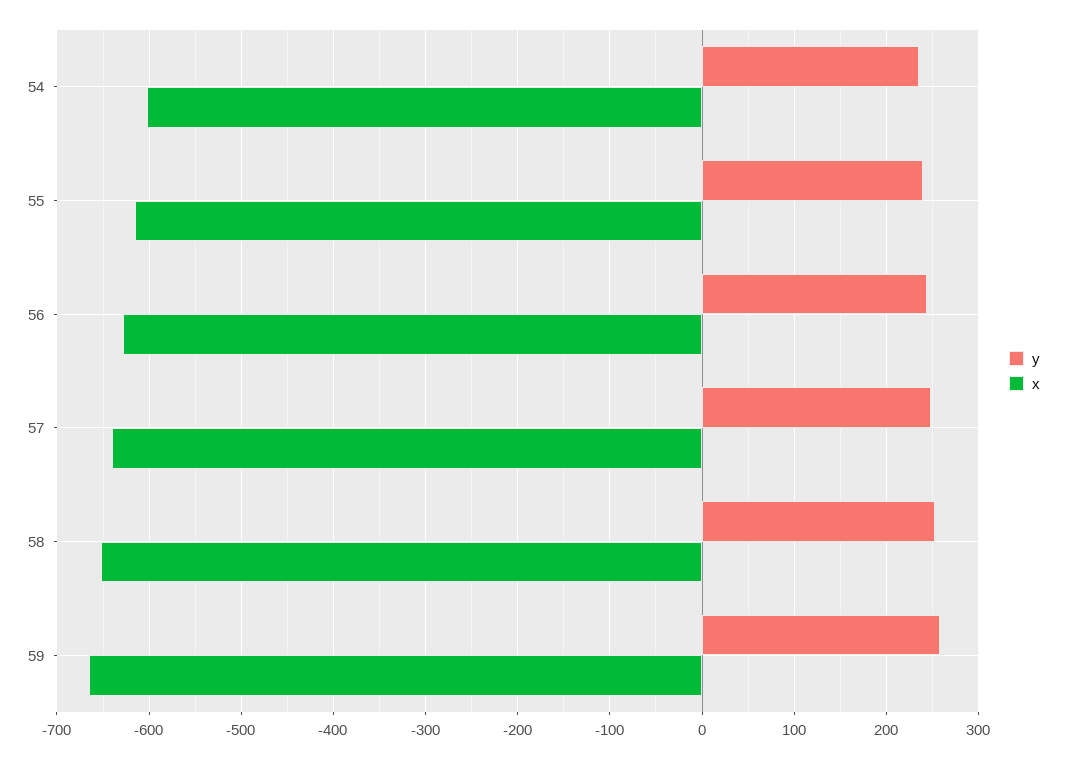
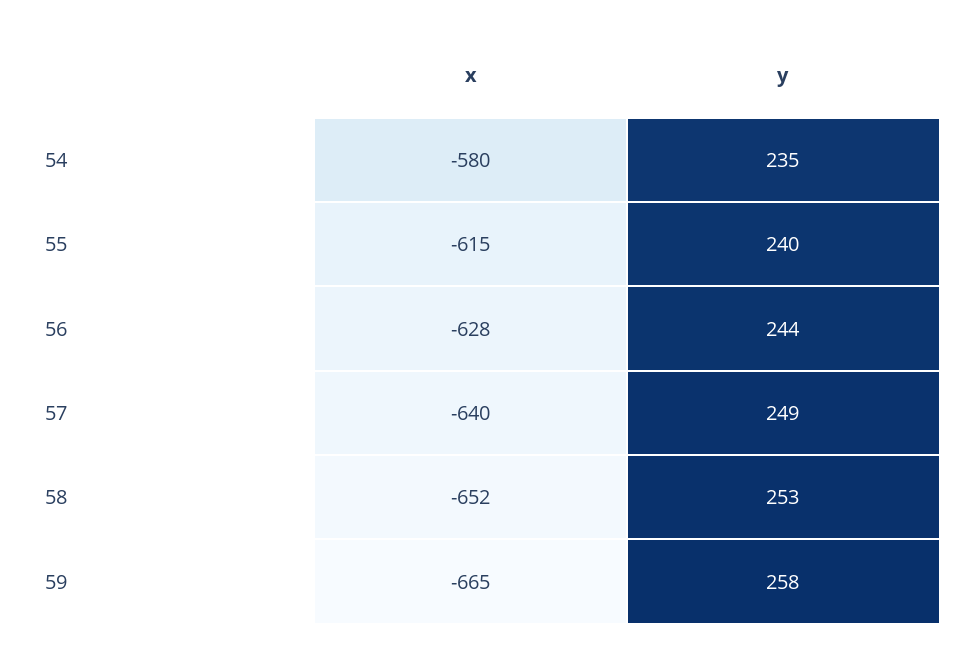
  {
    "y": {
      "54": 235,
      "55": 240,
      "56": 244,
      "57": 249,
      "58": 253,
      "59": 258
    },
    "x": {
-     "54": -600,
+     "54": -580,
      "55": -615,
      "56": -628,
      "57": -640,
      "58": -652,
      "59": -665
    }
  }

